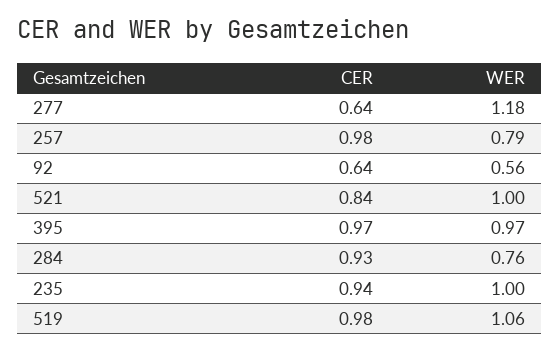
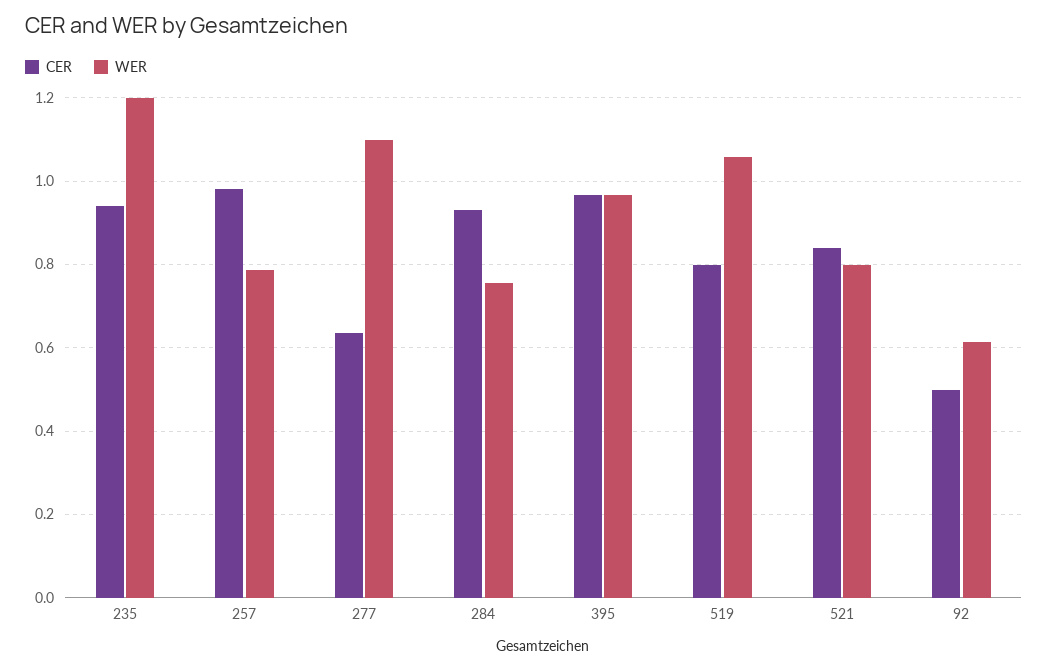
  {
    "CER": {
      "277": 0.64,
      "257": 0.98,
-     "92": 0.64,
+     "92": 0.5,
      "521": 0.84,
      "395": 0.97,
      "284": 0.93,
      "235": 0.94,
-     "519": 0.98
+     "519": 0.8
    },
    "WER": {
-     "277": 1.18,
+     "277": 1.1,
      "257": 0.79,
-     "92": 0.56,
+     "92": 0.62,
-     "521": 1,
+     "521": 0.8,
      "395": 0.97,
      "284": 0.76,
-     "235": 1,
+     "235": 1.2,
      "519": 1.06
    }
  }

